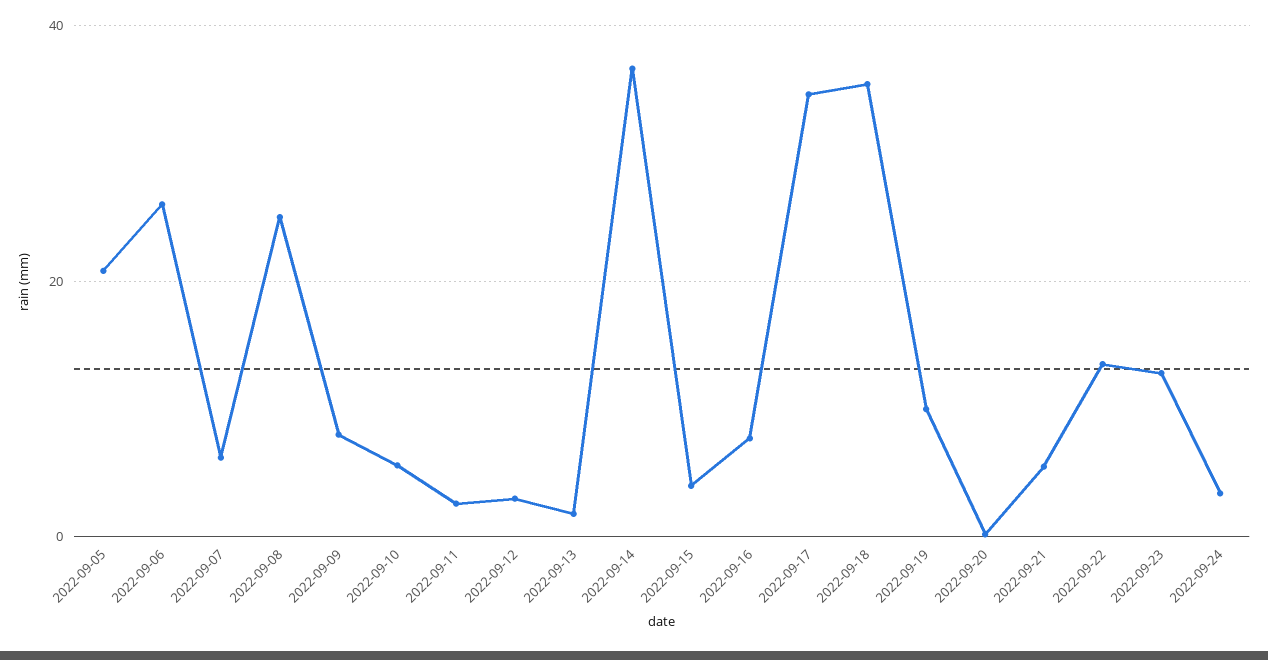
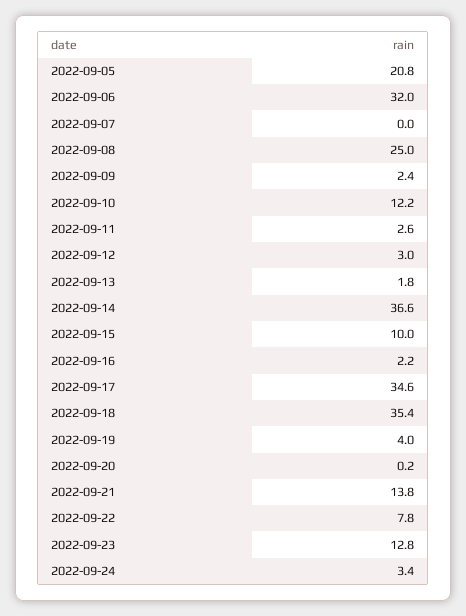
  {
    "2022-09-05": 20.8,
-   "2022-09-06": 26,
+   "2022-09-06": 32,
-   "2022-09-07": 6,
+   "2022-09-07": 0,
    "2022-09-08": 25,
-   "2022-09-09": 8,
+   "2022-09-09": 2.4,
-   "2022-09-10": 6,
+   "2022-09-10": 12.2,
    "2022-09-11": 2.6,
    "2022-09-12": 3,
    "2022-09-13": 1.8,
    "2022-09-14": 36.6,
-   "2022-09-15": 4,
+   "2022-09-15": 10,
-   "2022-09-16": 8,
+   "2022-09-16": 2.2,
    "2022-09-17": 34.6,
    "2022-09-18": 35.4,
-   "2022-09-19": 10,
+   "2022-09-19": 4,
    "2022-09-20": 0.2,
-   "2022-09-21": 6,
+   "2022-09-21": 13.8,
-   "2022-09-22": 14,
+   "2022-09-22": 7.8,
    "2022-09-23": 12.8,
    "2022-09-24": 3.4
  }

